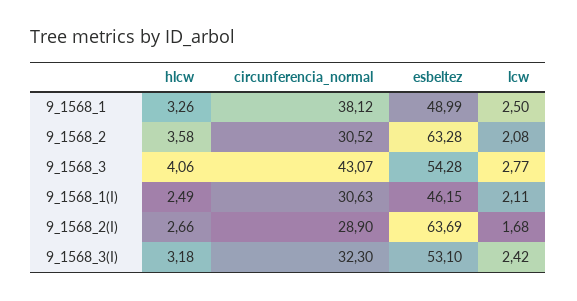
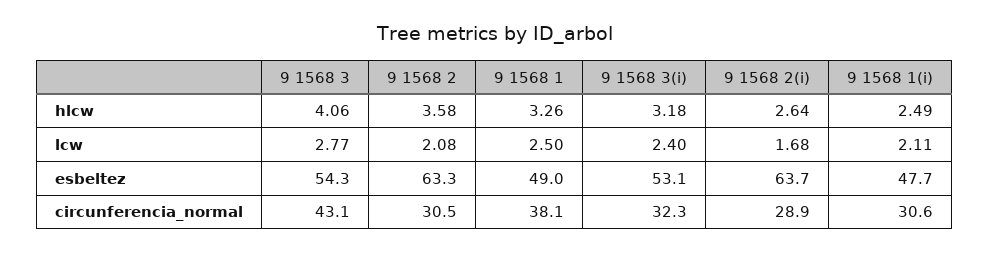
  {
    "hlcw": {
      "9_1568_1": 3.26,
      "9_1568_2": 3.58,
      "9_1568_3": 4.06,
      "9_1568_1(I)": 2.49,
-     "9_1568_2(I)": 2.66,
+     "9_1568_2(I)": 2.64,
      "9_1568_3(I)": 3.18
    },
    "circunferencia_normal": {
      "9_1568_1": 38.12,
      "9_1568_2": 30.52,
      "9_1568_3": 43.07,
      "9_1568_1(I)": 30.63,
      "9_1568_2(I)": 28.9,
      "9_1568_3(I)": 32.3
    },
    "esbeltez": {
      "9_1568_1": 48.99,
      "9_1568_2": 63.28,
      "9_1568_3": 54.28,
-     "9_1568_1(I)": 46.15,
+     "9_1568_1(I)": 47.7,
      "9_1568_2(I)": 63.69,
      "9_1568_3(I)": 53.1
    },
    "lcw": {
      "9_1568_1": 2.5,
      "9_1568_2": 2.08,
      "9_1568_3": 2.77,
      "9_1568_1(I)": 2.11,
      "9_1568_2(I)": 1.68,
-     "9_1568_3(I)": 2.42
+     "9_1568_3(I)": 2.4
    }
  }

